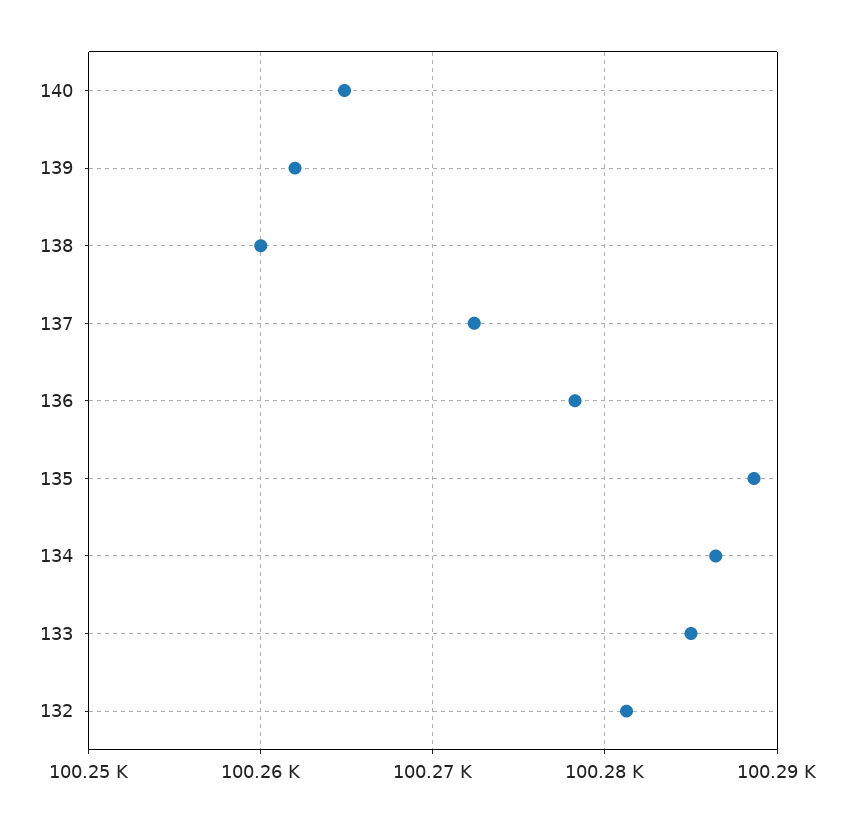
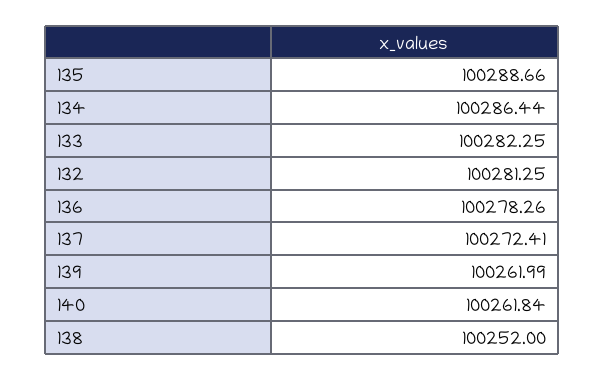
  {
-   "140": 100265,
+   "140": 100261.84,
    "139": 100261.99,
-   "138": 100260,
+   "138": 100252,
    "137": 100272.41,
    "136": 100278.26,
    "135": 100288.66,
    "134": 100286.44,
-   "133": 100285,
+   "133": 100282.25,
    "132": 100281.25
  }

